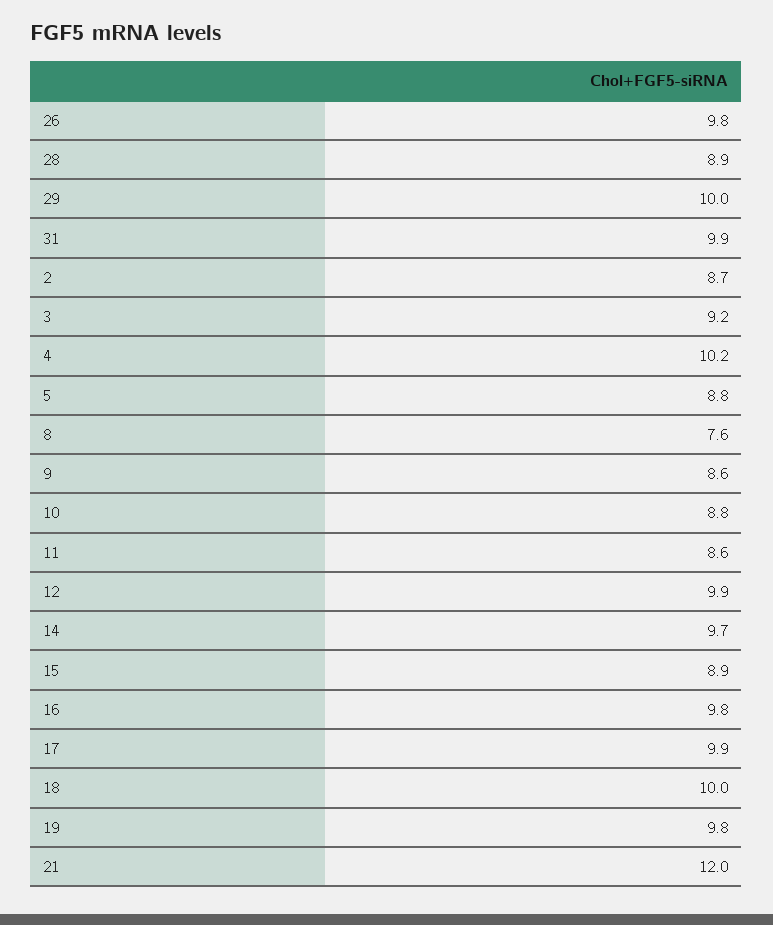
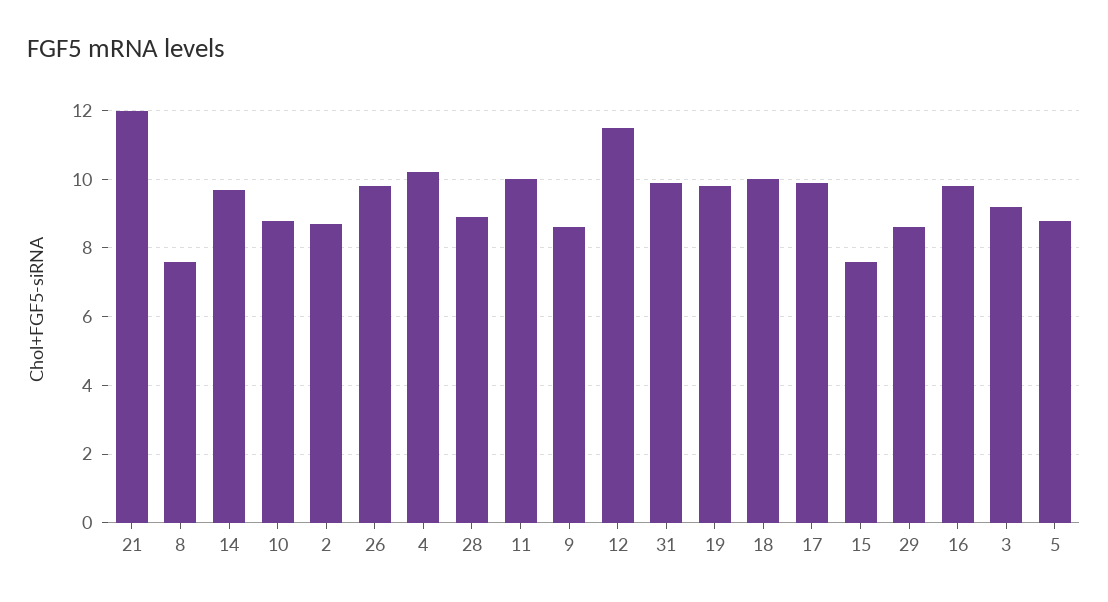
  {
    "26": 9.8,
    "28": 8.9,
-   "29": 10,
+   "29": 8.5,
    "31": 9.9,
    "2": 8.7,
    "3": 9.2,
    "4": 10.2,
    "5": 8.8,
    "8": 7.6,
    "9": 8.6,
    "10": 8.8,
-   "11": 8.6,
+   "11": 10,
-   "12": 9.9,
+   "12": 11.5,
    "14": 9.7,
-   "15": 8.9,
+   "15": 7.5,
    "16": 9.8,
    "17": 9.9,
    "18": 10,
    "19": 9.8,
    "21": 12
  }

